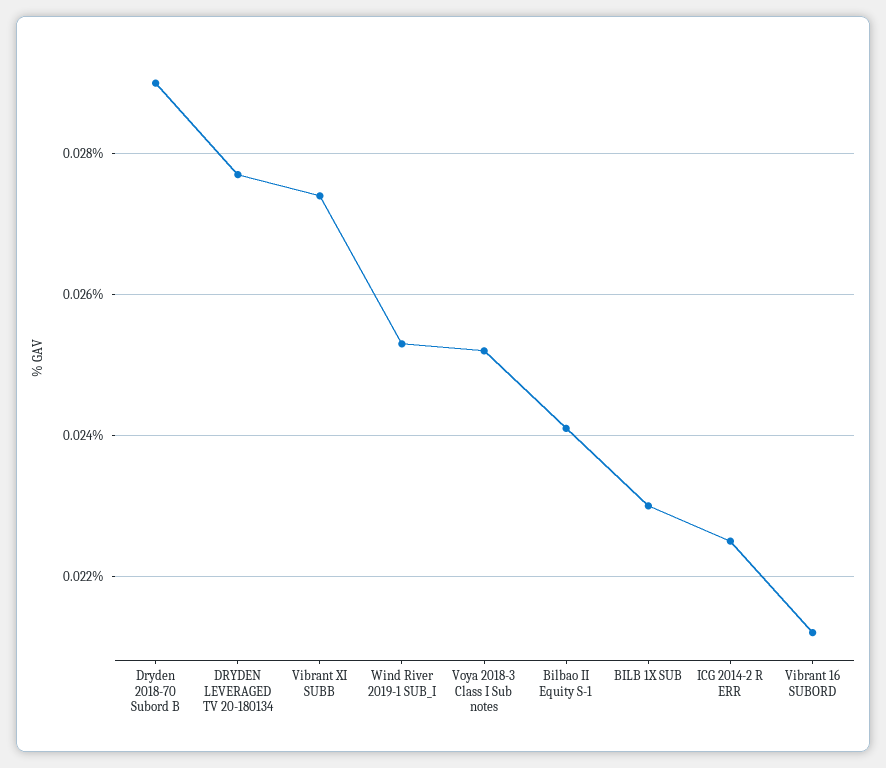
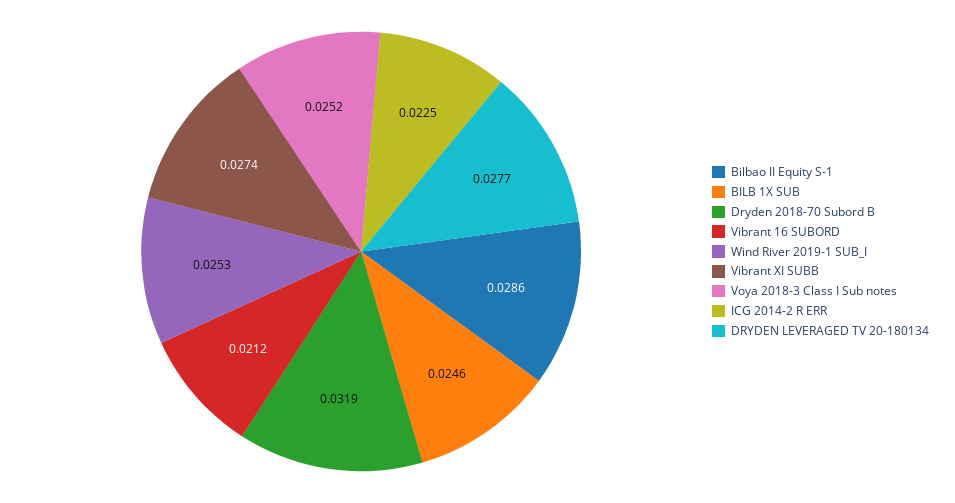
  {
-   "Dryden 2018-70 Subord B": 0.029,
+   "Dryden 2018-70 Subord B": 0.0319,
    "DRYDEN LEVERAGED TV 20-180134": 0.0277,
    "Vibrant XI SUBB": 0.0274,
    "Wind River 2019-1 SUB_I": 0.0253,
    "Voya 2018-3 Class I Sub notes": 0.0252,
-   "Bilbao II Equity S-1": 0.024,
+   "Bilbao II Equity S-1": 0.0286,
-   "BILB 1X SUB": 0.023,
+   "BILB 1X SUB": 0.0246,
    "ICG 2014-2 R ERR": 0.0225,
    "Vibrant 16 SUBORD": 0.0212
  }

